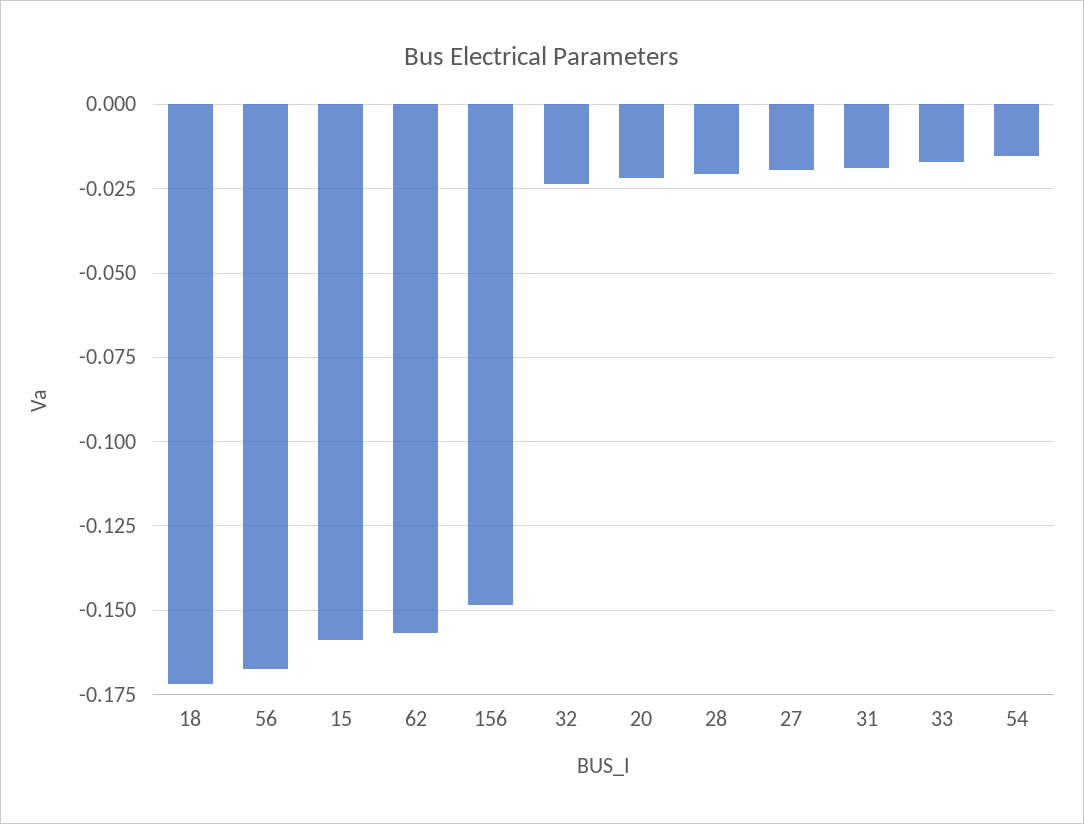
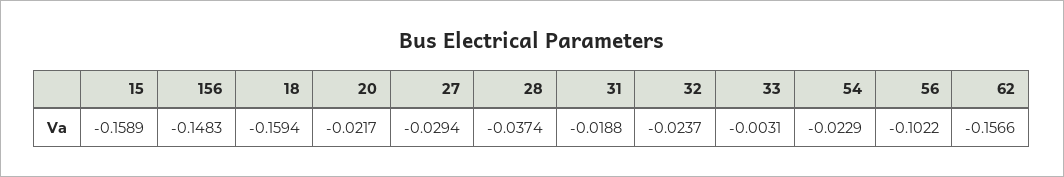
  {
-   "18": -0.1725,
+   "18": -0.1594,
-   "56": -0.1675,
+   "56": -0.1022,
    "15": -0.1589,
    "62": -0.1566,
    "156": -0.1483,
    "32": -0.0237,
    "20": -0.0217,
-   "28": -0.02,
+   "28": -0.0374,
-   "27": -0.02,
+   "27": -0.0294,
    "31": -0.0188,
-   "33": -0.0175,
+   "33": -0.0031,
-   "54": -0.015
+   "54": -0.0229
  }

